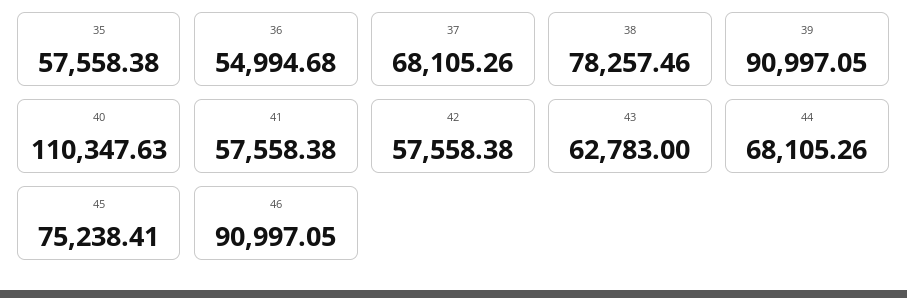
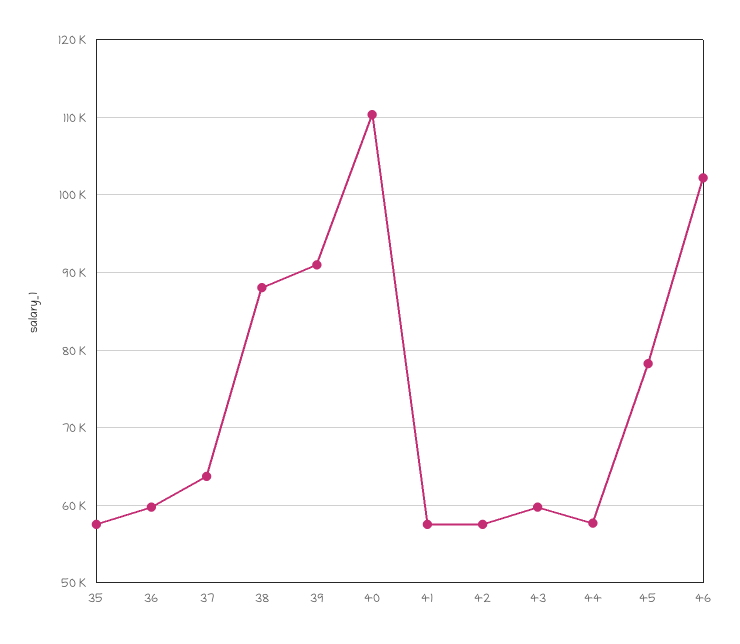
  {
    "35": 57558.38,
-   "36": 54994.68,
+   "36": 60000,
-   "37": 68105.26,
+   "37": 64000,
-   "38": 78257.46,
+   "38": 88000,
    "39": 90997.05,
    "40": 110347.63,
    "41": 57558.38,
    "42": 57558.38,
-   "43": 62783,
+   "43": 60000,
-   "44": 68105.26,
+   "44": 58000,
-   "45": 75238.41,
+   "45": 78000,
-   "46": 90997.05
+   "46": 102000
  }

